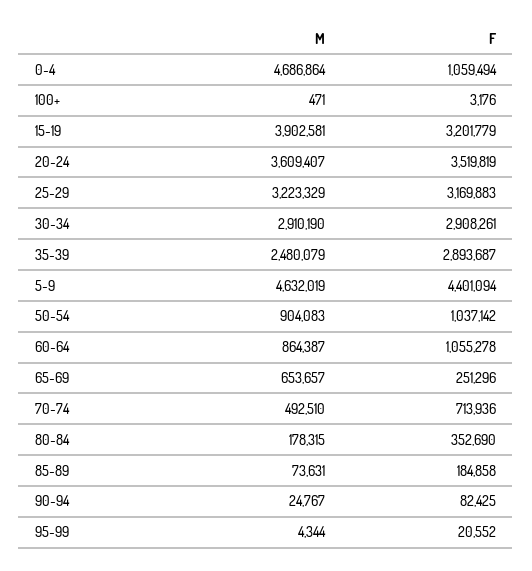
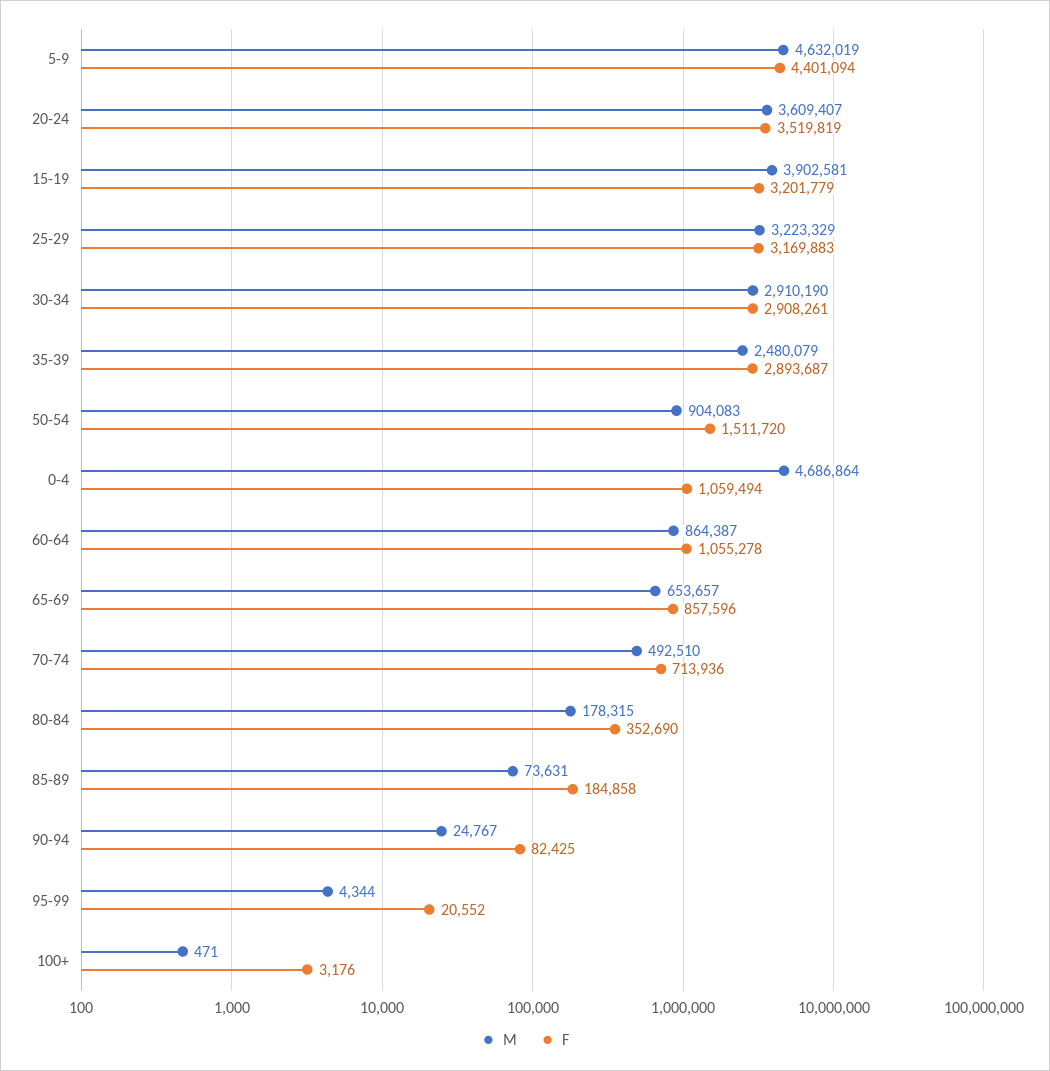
  {
    "M": {
      "0-4": 4686864,
      "100+": 471,
      "15-19": 3902581,
      "20-24": 3609407,
      "25-29": 3223329,
      "30-34": 2910190,
      "35-39": 2480079,
      "5-9": 4632019,
      "50-54": 904083,
      "60-64": 864387,
      "65-69": 653657,
      "70-74": 492510,
      "80-84": 178315,
      "85-89": 73631,
      "90-94": 24767,
      "95-99": 4344
    },
    "F": {
      "0-4": 1059494,
      "100+": 3176,
      "15-19": 3201779,
      "20-24": 3519819,
      "25-29": 3169883,
      "30-34": 2908261,
      "35-39": 2893687,
      "5-9": 4401094,
-     "50-54": 1037142,
+     "50-54": 1511720,
      "60-64": 1055278,
-     "65-69": 251296,
+     "65-69": 857596,
      "70-74": 713936,
      "80-84": 352690,
      "85-89": 184858,
      "90-94": 82425,
      "95-99": 20552
    }
  }

